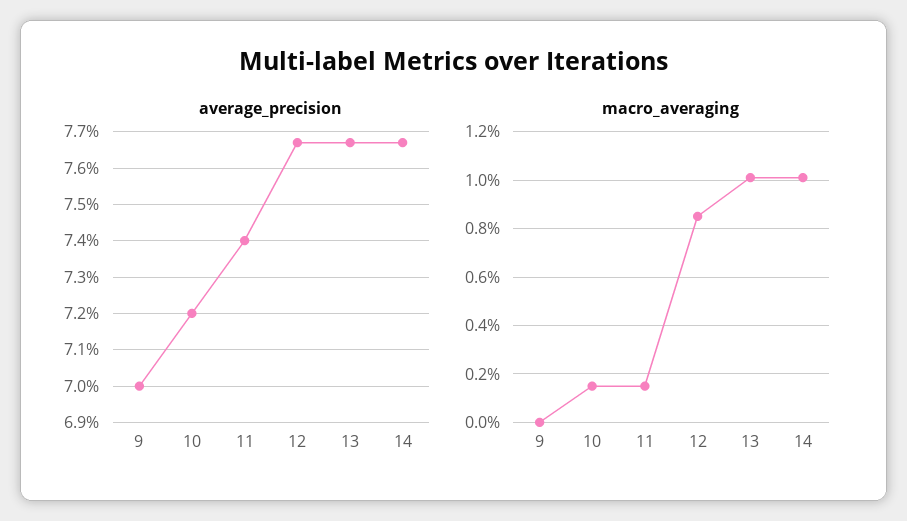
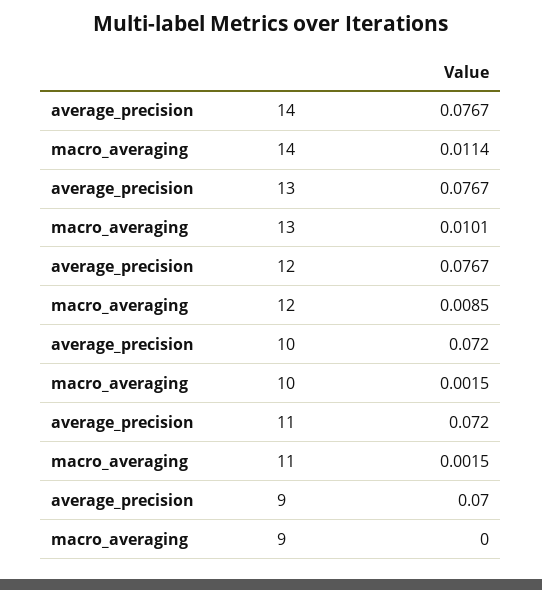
  {
    "average_precision": {
      "9": 0.07,
      "10": 0.072,
-     "11": 0.074,
+     "11": 0.072,
      "12": 0.0767,
      "13": 0.0767,
      "14": 0.0767
    },
    "macro_averaging": {
      "9": 0,
      "10": 0.0015,
      "11": 0.0015,
      "12": 0.0085,
      "13": 0.0101,
-     "14": 0.01
+     "14": 0.0114
    }
  }

